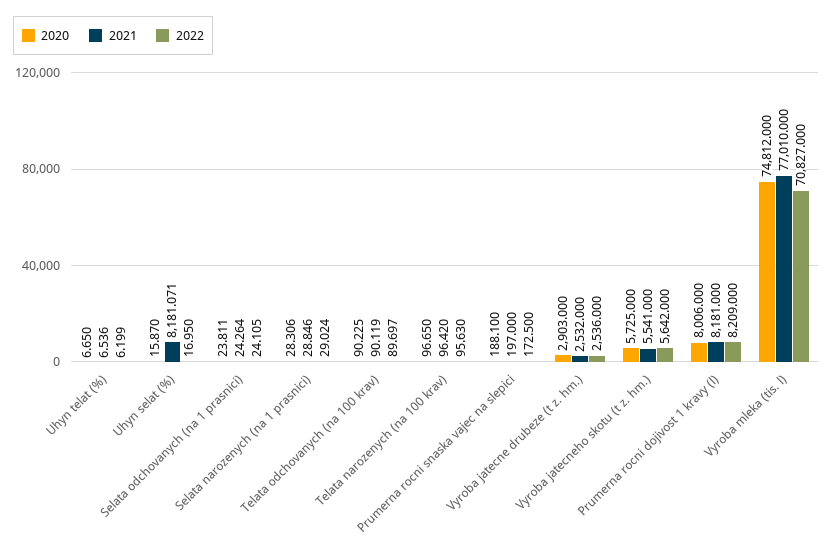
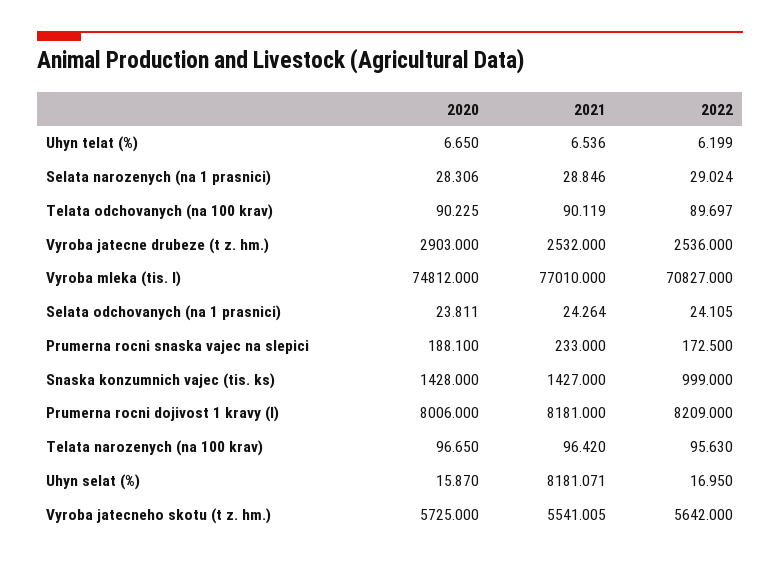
  {
    "2020": {
      "Uhyn telat (%)": 6.65,
      "Uhyn selat (%)": 15.87,
      "Selata odchovanych (na 1 prasnici)": 23.811,
      "Selata narozenych (na 1 prasnici)": 28.306,
      "Telata odchovanych (na 100 krav)": 90.225,
      "Telata narozenych (na 100 krav)": 96.65,
      "Prumerna rocni snaska vajec na slepici": 188.1,
      "Vyroba jatecne drubeze (t z. hm.)": 2903,
      "Vyroba jatecneho skotu (t z. hm.)": 5725,
      "Prumerna rocni dojivost 1 kravy (l)": 8006,
-     "Vyroba mleka (tis. l)": 74812
+     "Vyroba mleka (tis. l)": 74812,
+     "Snaska konzumnich vajec (tis. ks)": 1428
    },
    "2021": {
      "Uhyn telat (%)": 6.536,
      "Uhyn selat (%)": 8181.071,
      "Selata odchovanych (na 1 prasnici)": 24.264,
      "Selata narozenych (na 1 prasnici)": 28.846,
      "Telata odchovanych (na 100 krav)": 90.119,
      "Telata narozenych (na 100 krav)": 96.42,
-     "Prumerna rocni snaska vajec na slepici": 197,
+     "Prumerna rocni snaska vajec na slepici": 233,
      "Vyroba jatecne drubeze (t z. hm.)": 2532,
-     "Vyroba jatecneho skotu (t z. hm.)": 5541,
+     "Vyroba jatecneho skotu (t z. hm.)": 5541.005,
      "Prumerna rocni dojivost 1 kravy (l)": 8181,
-     "Vyroba mleka (tis. l)": 77010
+     "Vyroba mleka (tis. l)": 77010,
+     "Snaska konzumnich vajec (tis. ks)": 1427
    },
    "2022": {
      "Uhyn telat (%)": 6.199,
      "Uhyn selat (%)": 16.95,
      "Selata odchovanych (na 1 prasnici)": 24.105,
      "Selata narozenych (na 1 prasnici)": 29.024,
      "Telata odchovanych (na 100 krav)": 89.697,
      "Telata narozenych (na 100 krav)": 95.63,
      "Prumerna rocni snaska vajec na slepici": 172.5,
      "Vyroba jatecne drubeze (t z. hm.)": 2536,
      "Vyroba jatecneho skotu (t z. hm.)": 5642,
      "Prumerna rocni dojivost 1 kravy (l)": 8209,
-     "Vyroba mleka (tis. l)": 70827
+     "Vyroba mleka (tis. l)": 70827,
+     "Snaska konzumnich vajec (tis. ks)": 999
    }
  }

